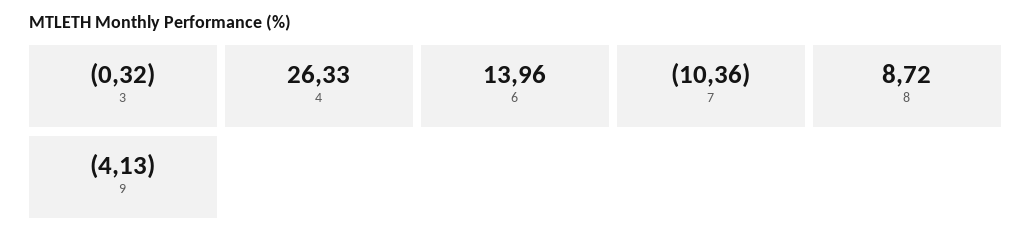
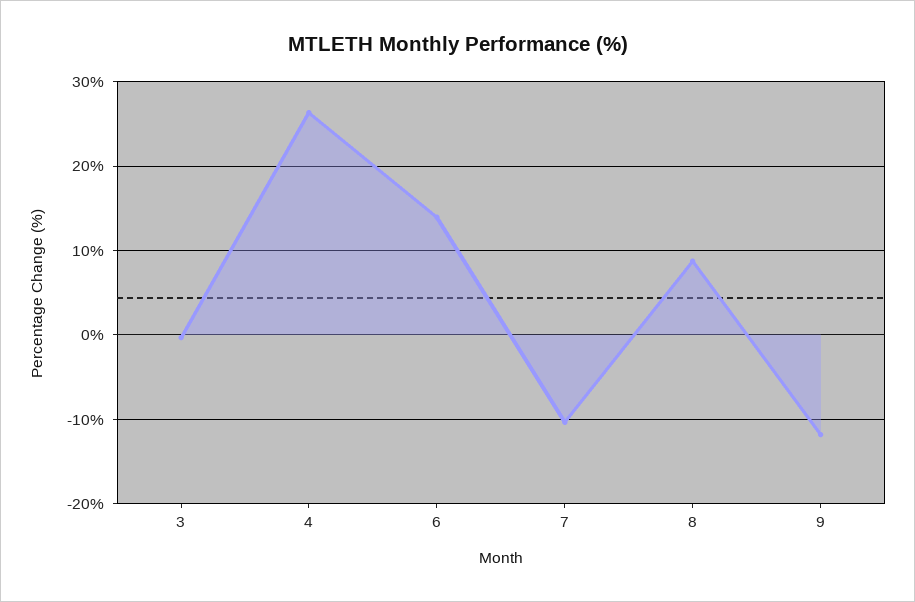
  {
    "3": -0.32,
    "4": 26.33,
    "6": 13.96,
    "7": -10.36,
    "8": 8.72,
-   "9": -4.13
+   "9": -12
  }

